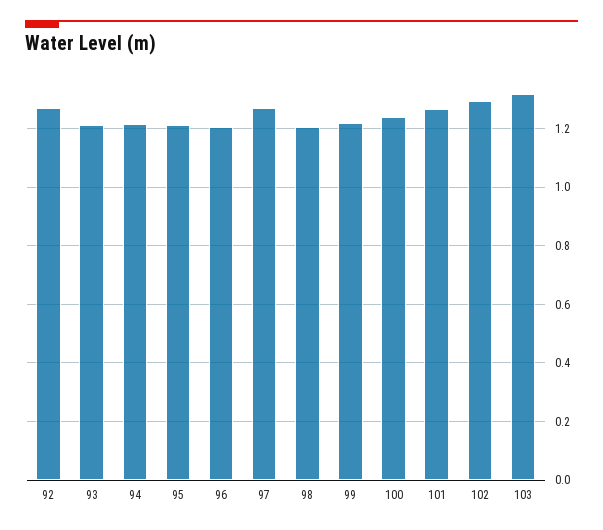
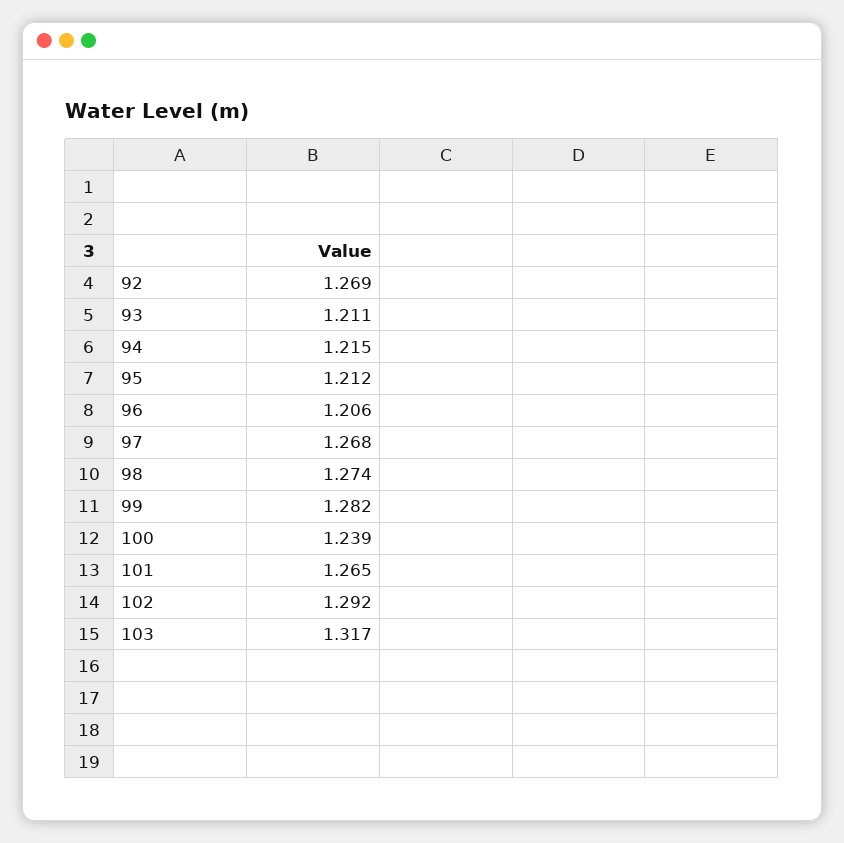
  {
    "92": 1.269,
    "93": 1.211,
    "94": 1.215,
    "95": 1.212,
    "96": 1.206,
    "97": 1.268,
-   "98": 1.2,
+   "98": 1.274,
-   "99": 1.225,
+   "99": 1.282,
    "100": 1.239,
    "101": 1.265,
    "102": 1.292,
    "103": 1.317
  }

